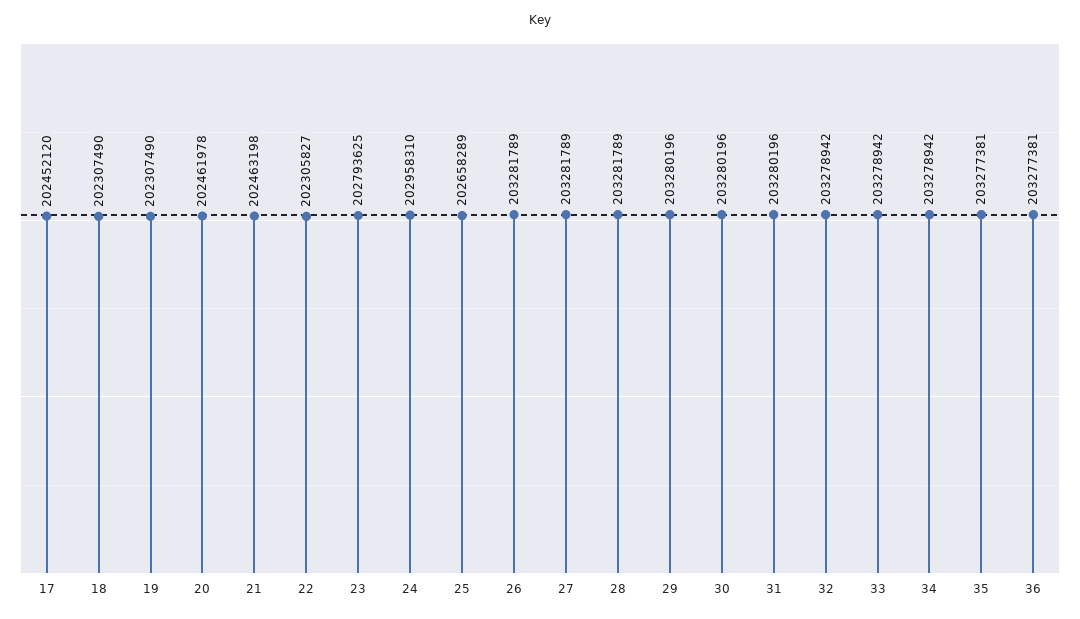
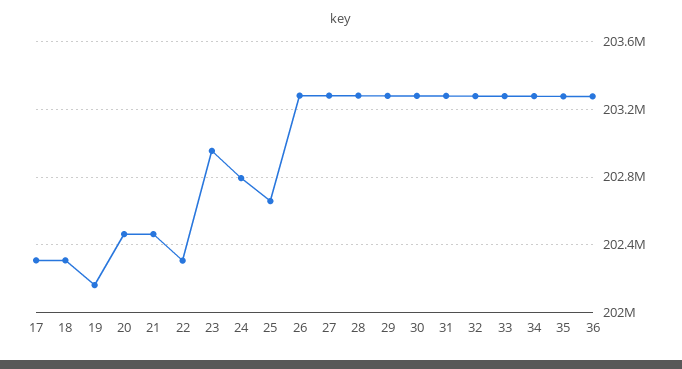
  {
-   "17": 202452120,
+   "17": 202300000,
    "18": 202307490,
-   "19": 202307490,
+   "19": 202150000,
    "20": 202461978,
    "21": 202463198,
    "22": 202305827,
-   "23": 202793625,
+   "23": 202950000,
-   "24": 202958310,
+   "24": 202800000,
    "25": 202658289,
    "26": 203281789,
    "27": 203281789,
    "28": 203281789,
    "29": 203280196,
    "30": 203280196,
    "31": 203280196,
    "32": 203278942,
    "33": 203278942,
    "34": 203278942,
    "35": 203277381,
    "36": 203277381
  }

